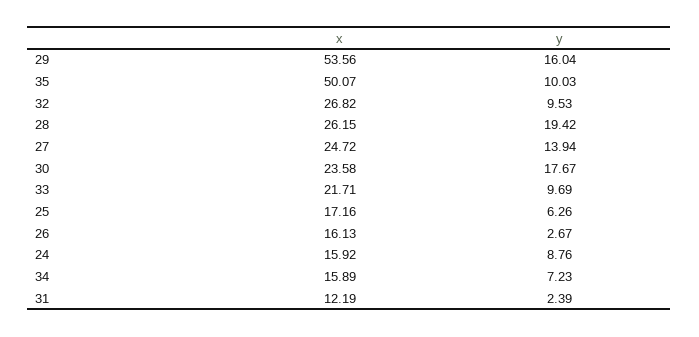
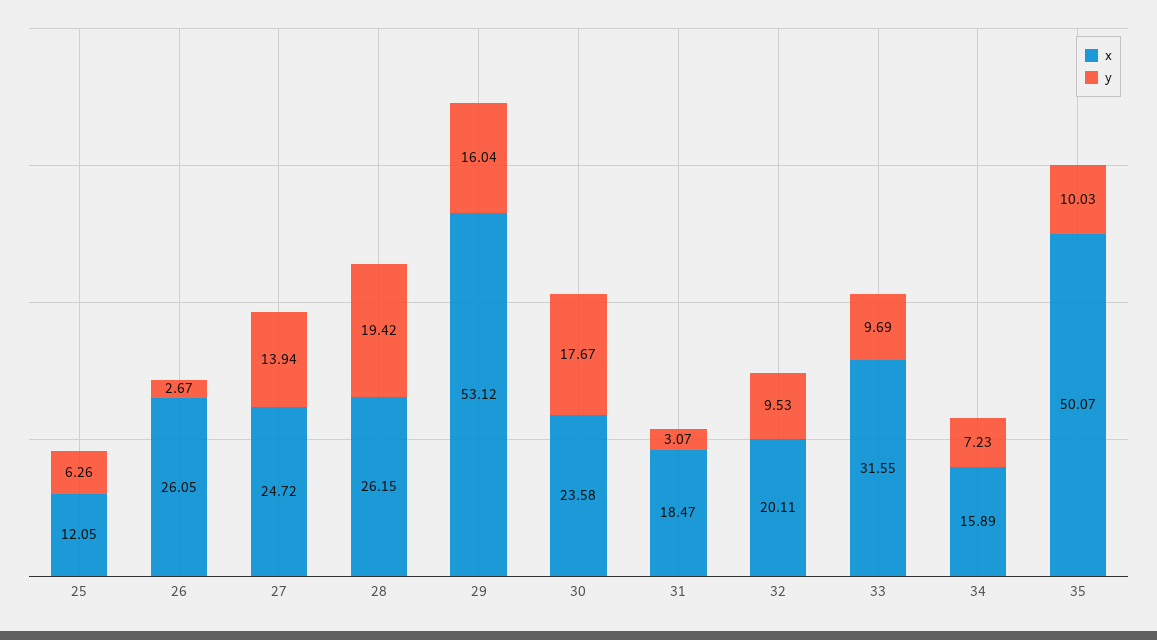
  {
    "x": {
-     "29": 53.56,
+     "29": 53.12,
      "35": 50.07,
-     "32": 26.82,
+     "32": 20.11,
      "28": 26.15,
      "27": 24.72,
      "30": 23.58,
-     "33": 21.71,
+     "33": 31.55,
-     "25": 17.16,
+     "25": 12.05,
-     "26": 16.13,
+     "26": 26.05,
-     "24": 15.92,
      "34": 15.89,
-     "31": 12.19
+     "31": 18.47
    },
    "y": {
      "29": 16.04,
      "35": 10.03,
      "32": 9.53,
      "28": 19.42,
      "27": 13.94,
      "30": 17.67,
      "33": 9.69,
      "25": 6.26,
      "26": 2.67,
-     "24": 8.76,
      "34": 7.23,
-     "31": 2.39
+     "31": 3.07
    }
  }

